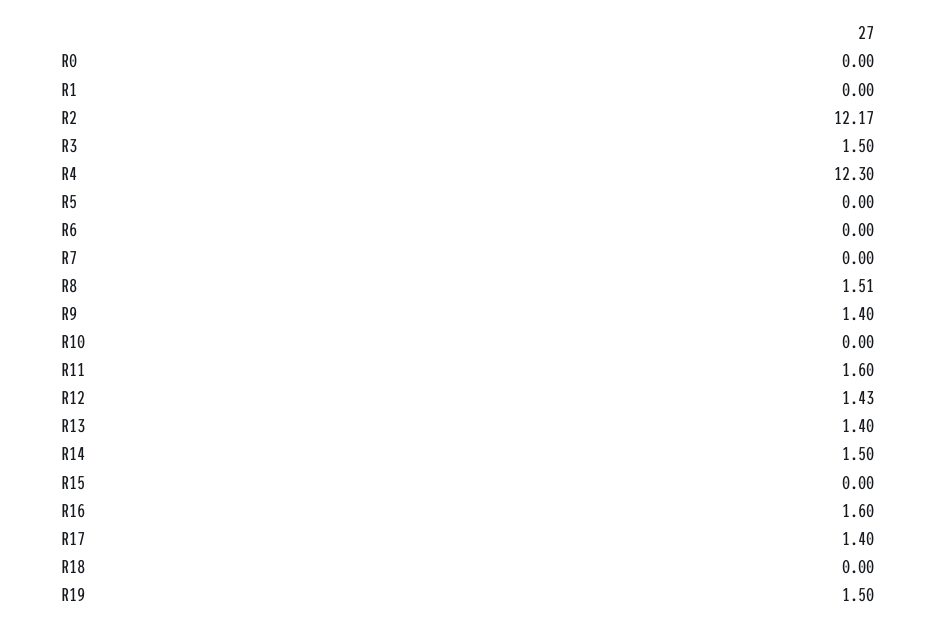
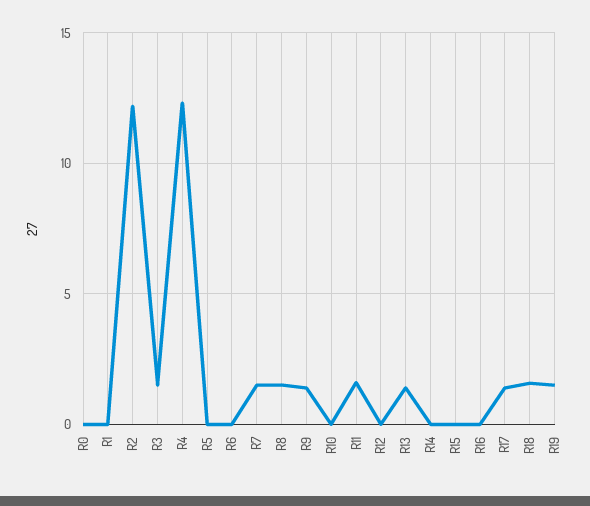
  {
    "R0": 0,
    "R1": 0,
    "R2": 12.17,
    "R3": 1.5,
    "R4": 12.3,
    "R5": 0,
    "R6": 0,
-   "R7": 0,
+   "R7": 1.5,
    "R8": 1.51,
    "R9": 1.4,
    "R10": 0,
    "R11": 1.6,
-   "R12": 1.43,
+   "R12": 0,
    "R13": 1.4,
-   "R14": 1.5,
+   "R14": 0,
    "R15": 0,
-   "R16": 1.6,
+   "R16": 0,
    "R17": 1.4,
-   "R18": 0,
+   "R18": 1.5,
    "R19": 1.5
  }

